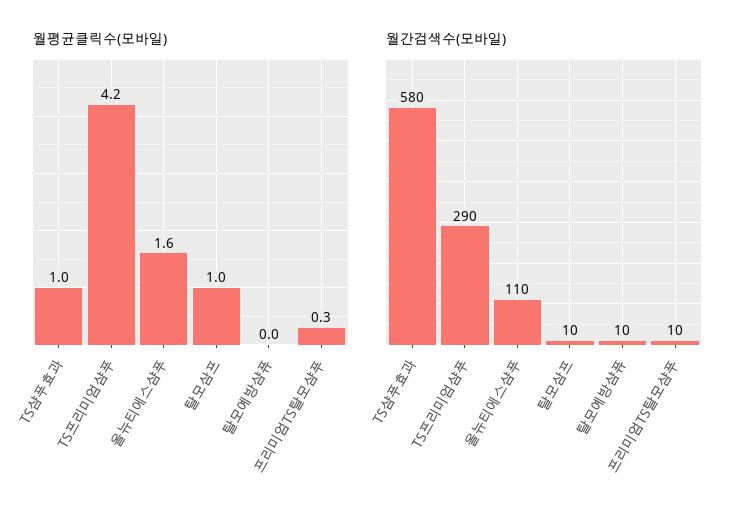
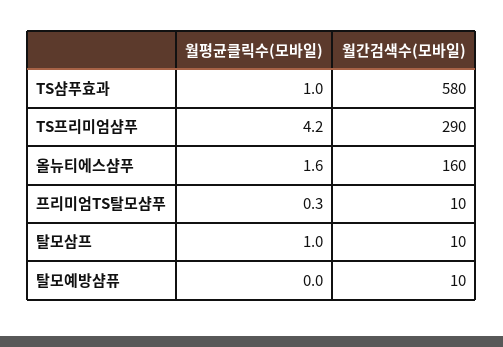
  {
    "월평균클릭수(모바일)": {
      "TS샴푸효과": 1,
      "TS프리미엄샴푸": 4.2,
      "올뉴티에스샴푸": 1.6,
      "탈모삼프": 1,
      "탈모예방샴퓨": 0,
      "프리미엄TS탈모샴푸": 0.3
    },
    "월간검색수(모바일)": {
      "TS샴푸효과": 580,
      "TS프리미엄샴푸": 290,
-     "올뉴티에스샴푸": 110,
+     "올뉴티에스샴푸": 160,
      "탈모삼프": 10,
      "탈모예방샴퓨": 10,
      "프리미엄TS탈모샴푸": 10
    }
  }

